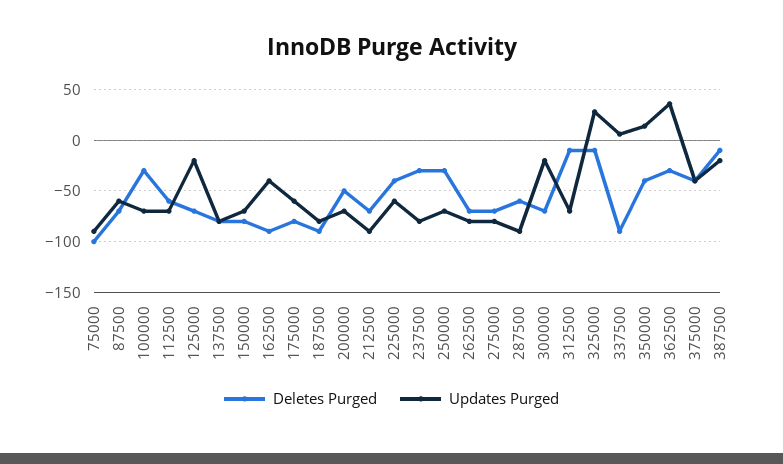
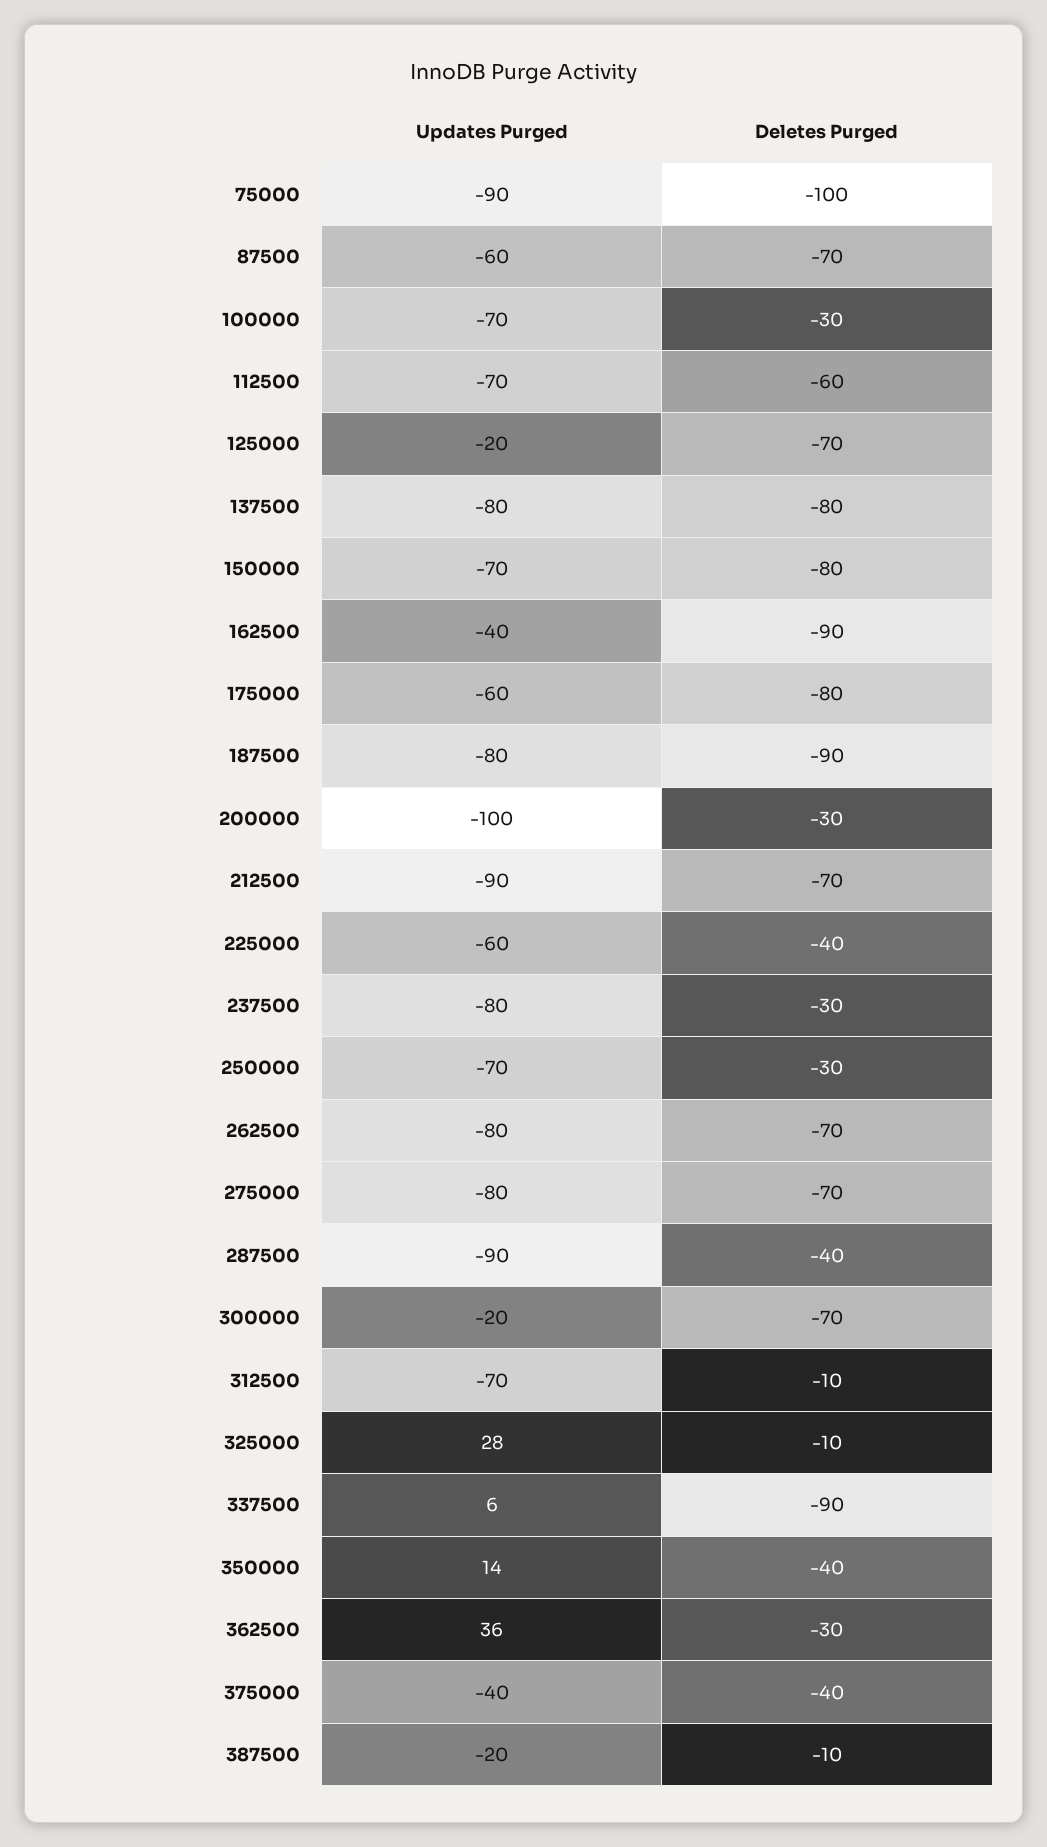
  {
    "Deletes Purged": {
      "75000": -100,
      "87500": -70,
      "100000": -30,
      "112500": -60,
      "125000": -70,
      "137500": -80,
      "150000": -80,
      "162500": -90,
      "175000": -80,
      "187500": -90,
-     "200000": -50,
+     "200000": -30,
      "212500": -70,
      "225000": -40,
      "237500": -30,
      "250000": -30,
      "262500": -70,
      "275000": -70,
-     "287500": -60,
+     "287500": -40,
      "300000": -70,
      "312500": -10,
      "325000": -10,
      "337500": -90,
      "350000": -40,
      "362500": -30,
      "375000": -40,
      "387500": -10
    },
    "Updates Purged": {
      "75000": -90,
      "87500": -60,
      "100000": -70,
      "112500": -70,
      "125000": -20,
      "137500": -80,
      "150000": -70,
      "162500": -40,
      "175000": -60,
      "187500": -80,
-     "200000": -70,
+     "200000": -100,
      "212500": -90,
      "225000": -60,
      "237500": -80,
      "250000": -70,
      "262500": -80,
      "275000": -80,
      "287500": -90,
      "300000": -20,
      "312500": -70,
      "325000": 28,
      "337500": 6,
      "350000": 14,
      "362500": 36,
      "375000": -40,
      "387500": -20
    }
  }

